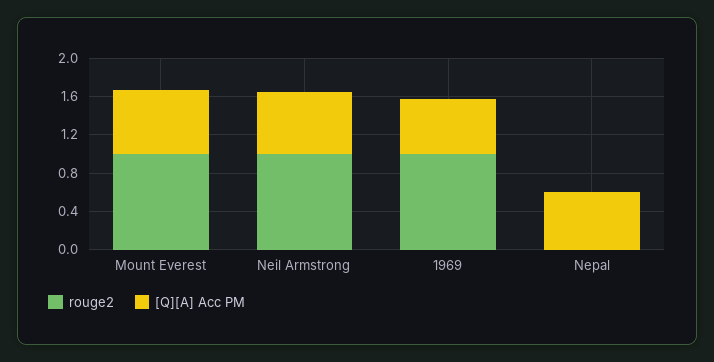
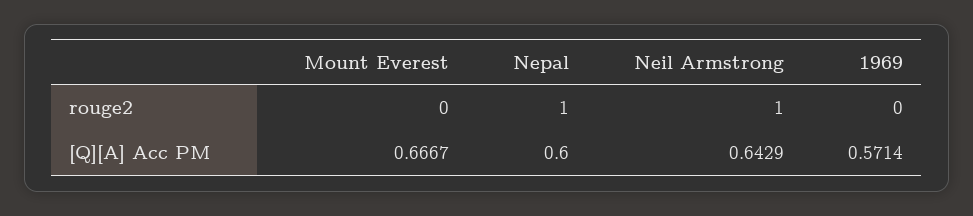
  {
    "rouge2": {
-     "Mount Everest": 1,
+     "Mount Everest": 0,
      "Neil Armstrong": 1,
-     "1969": 1,
+     "1969": 0,
-     "Nepal": 0
+     "Nepal": 1
    },
    "[Q][A] Acc PM": {
      "Mount Everest": 0.6667,
      "Neil Armstrong": 0.6429,
      "1969": 0.5714,
      "Nepal": 0.6
    }
  }

